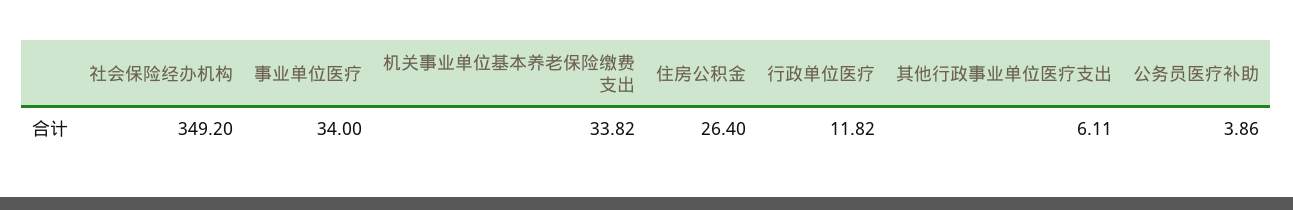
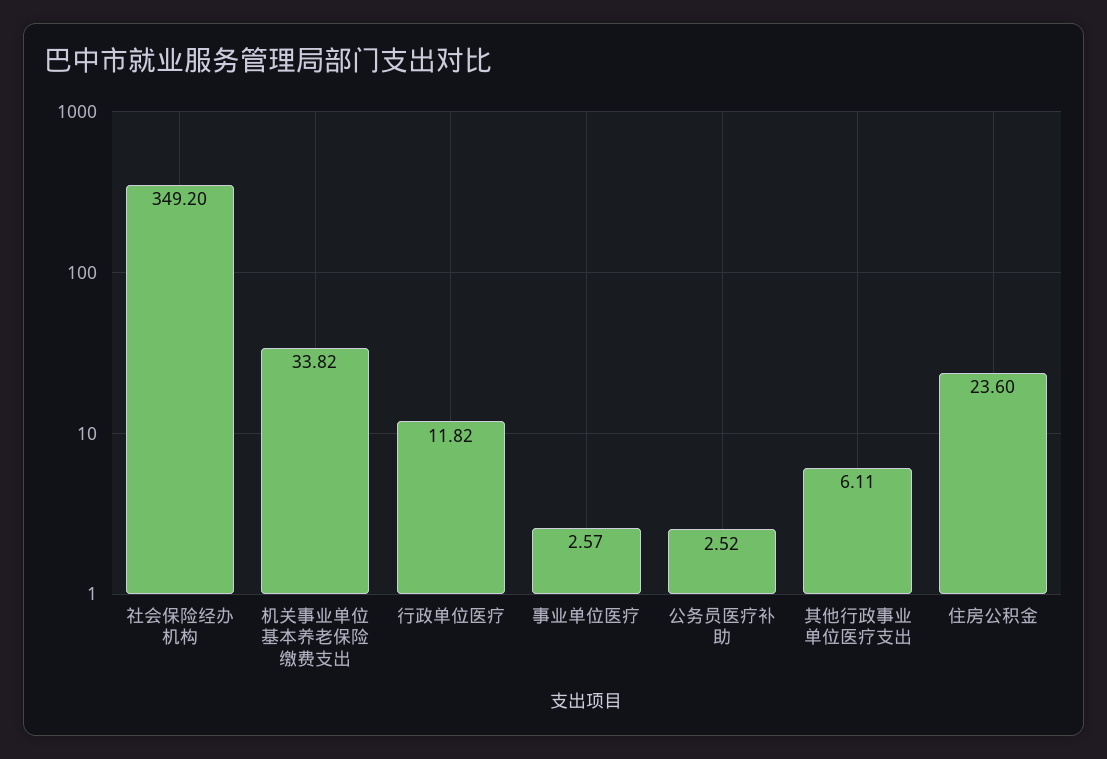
  {
    "社会保险经办机构": 349.2,
-   "事业单位医疗": 34,
+   "事业单位医疗": 2.57,
    "机关事业单位基本养老保险缴费支出": 33.82,
-   "住房公积金": 26.4,
+   "住房公积金": 23.6,
    "行政单位医疗": 11.82,
    "其他行政事业单位医疗支出": 6.11,
-   "公务员医疗补助": 3.86
+   "公务员医疗补助": 2.52
  }

